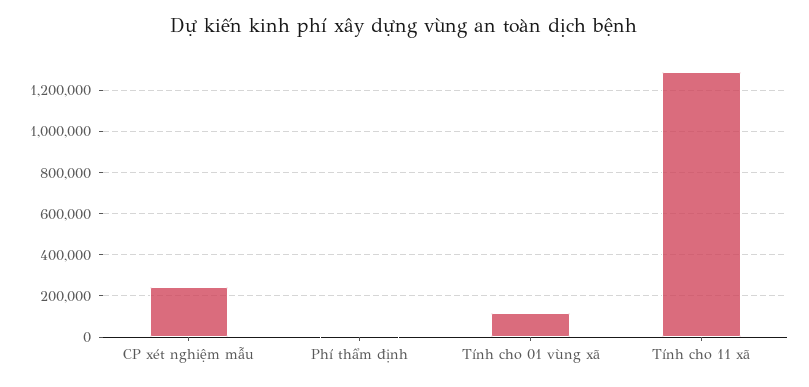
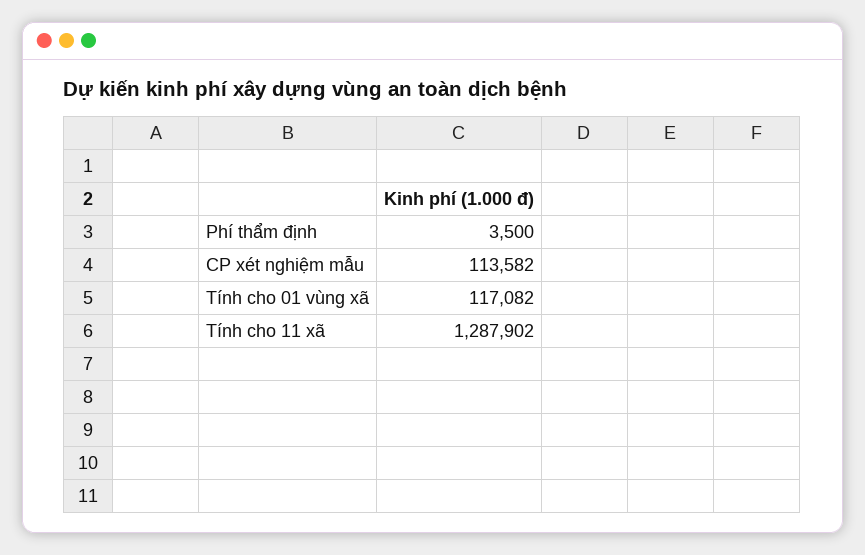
  {
-   "CP xét nghiệm mẫu": 250000,
+   "CP xét nghiệm mẫu": 113582,
    "Phí thẩm định": 3500,
    "Tính cho 01 vùng xã": 117082,
    "Tính cho 11 xã": 1287902
  }

